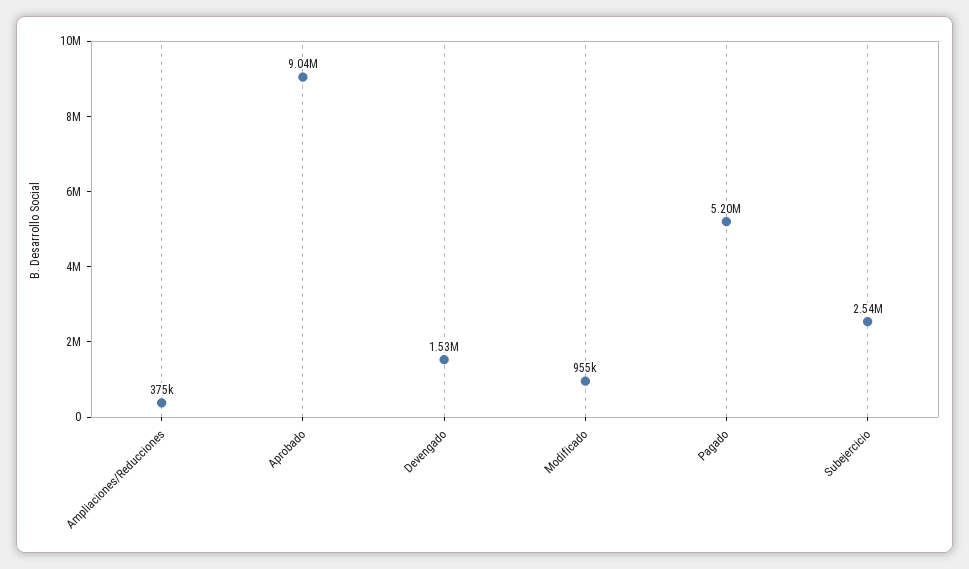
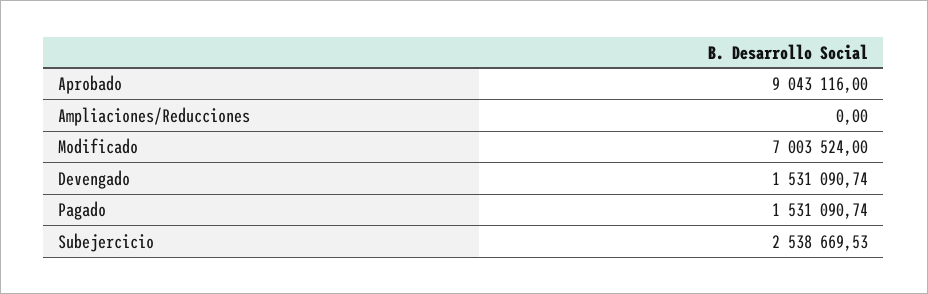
  {
-   "Ampliaciones/Reducciones": 375000,
+   "Ampliaciones/Reducciones": 0,
    "Aprobado": 9043116,
    "Devengado": 1531090.74,
-   "Modificado": 955000,
+   "Modificado": 7003524,
-   "Pagado": 5200000,
+   "Pagado": 1531090.74,
    "Subejercicio": 2538669.53
  }

